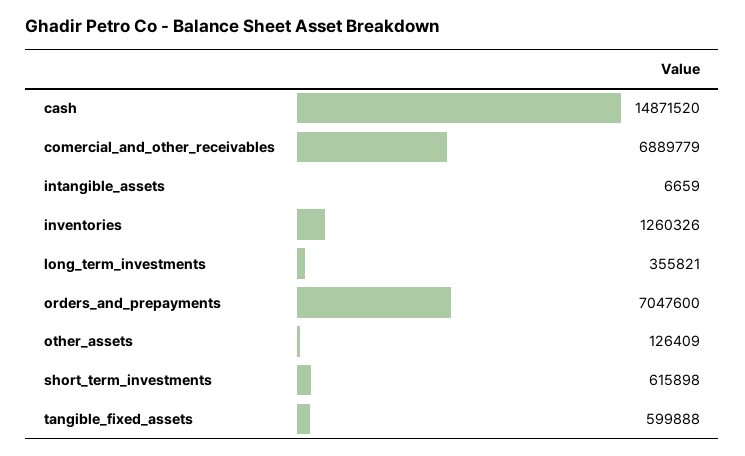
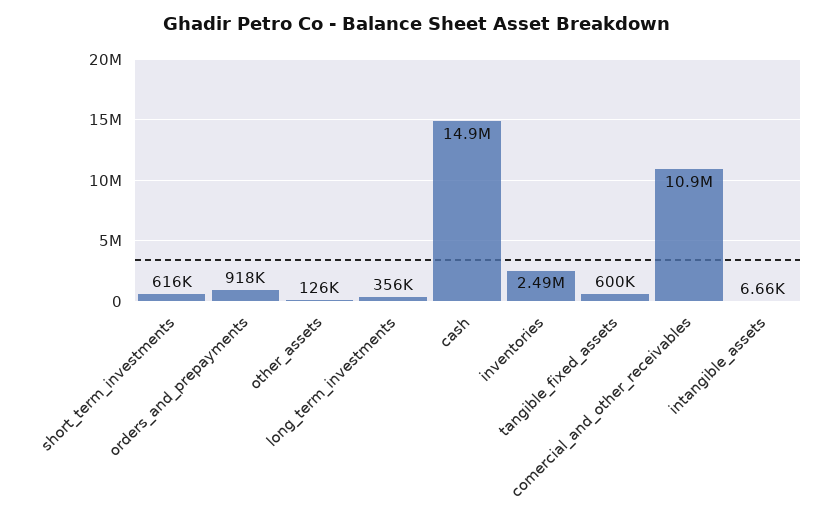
  {
    "cash": 14871520,
-   "comercial_and_other_receivables": 6889779,
+   "comercial_and_other_receivables": 10900000,
    "intangible_assets": 6659,
-   "inventories": 1260326,
+   "inventories": 2490000,
    "long_term_investments": 355821,
-   "orders_and_prepayments": 7047600,
+   "orders_and_prepayments": 918000,
    "other_assets": 126409,
    "short_term_investments": 615898,
    "tangible_fixed_assets": 599888
  }

